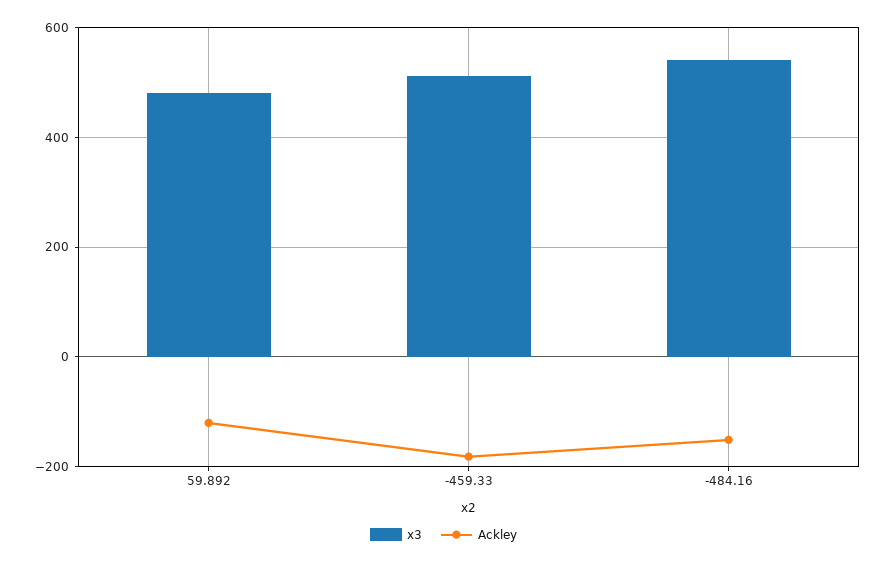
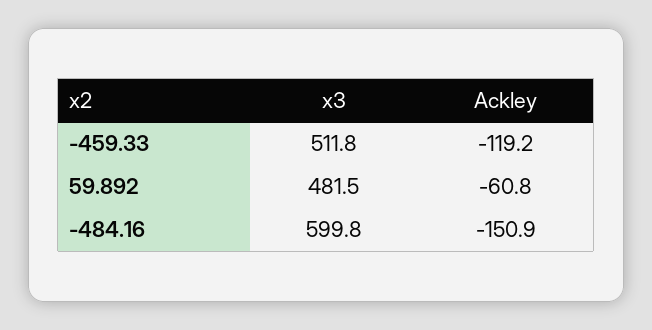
  {
    "x3": {
      "59.892": 481.5,
      "-459.33": 511.8,
-     "-484.16": 540
+     "-484.16": 599.8
    },
    "Ackley": {
-     "59.892": -120,
+     "59.892": -60.8,
-     "-459.33": -180,
+     "-459.33": -119.2,
      "-484.16": -150.9
    }
  }

